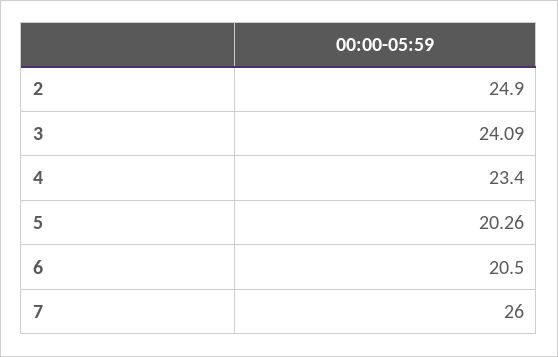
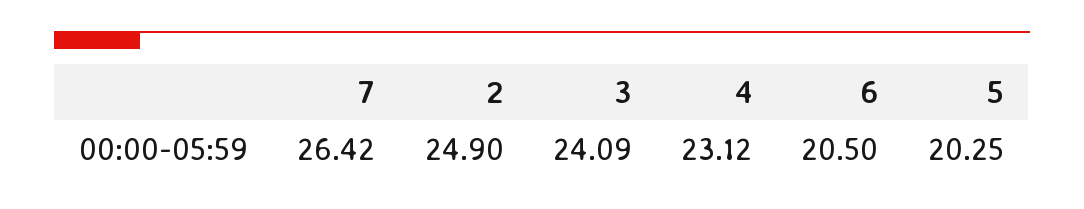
  {
    "2": 24.9,
    "3": 24.09,
-   "4": 23.4,
+   "4": 23.12,
-   "5": 20.26,
+   "5": 20.25,
    "6": 20.5,
-   "7": 26
+   "7": 26.42
  }

